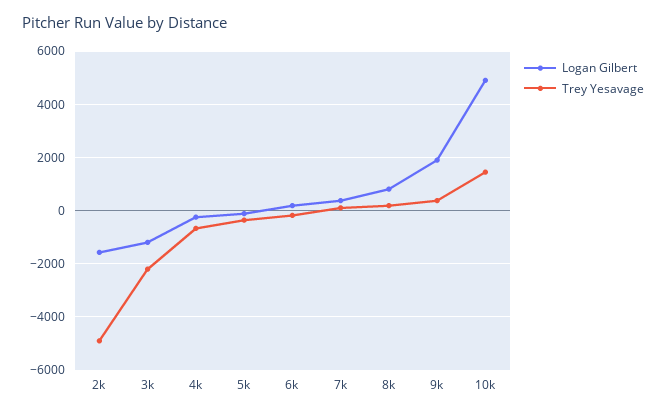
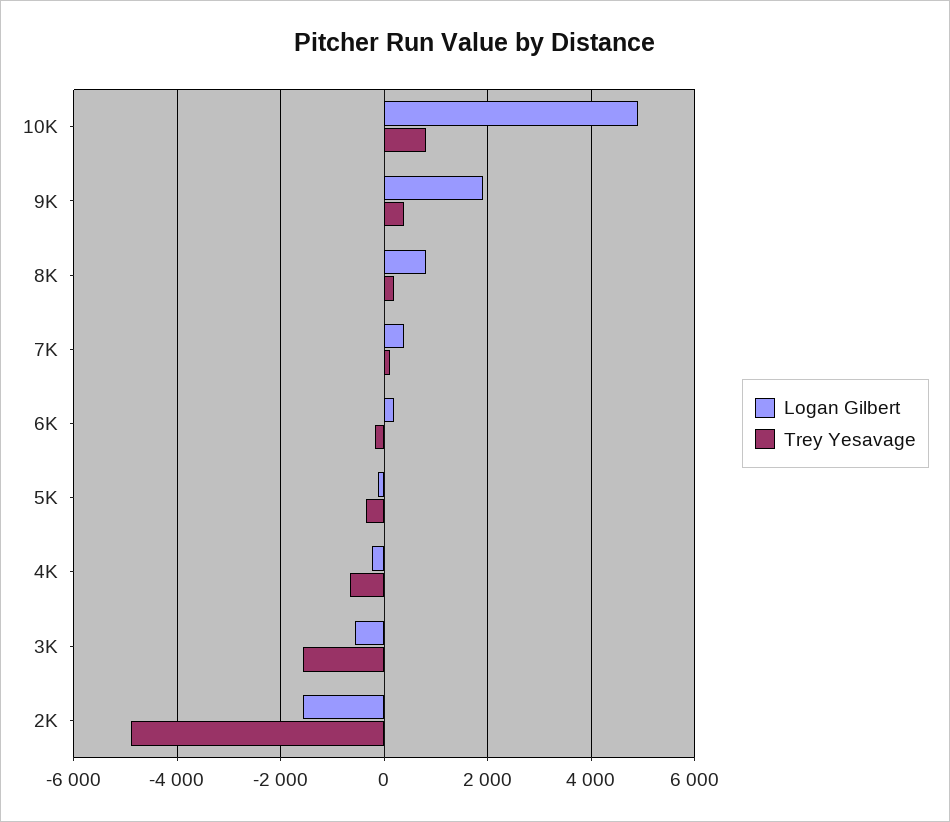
  {
    "Logan Gilbert": {
      "2k": -1600,
-     "3k": -1250,
+     "3k": -600,
      "4k": -200,
      "5k": -200,
      "6k": 200,
      "7k": 400,
      "8k": 800,
      "9k": 2000,
      "10k": 5000
    },
    "Trey Yesavage": {
      "2k": -5000,
-     "3k": -2250,
+     "3k": -1600,
      "4k": -600,
      "5k": -400,
      "6k": -200,
      "7k": 200,
      "8k": 200,
      "9k": 400,
-     "10k": 1500
+     "10k": 800
    }
  }

